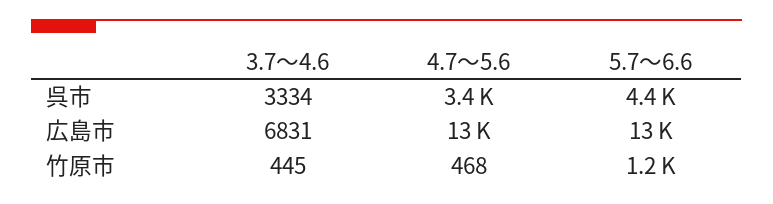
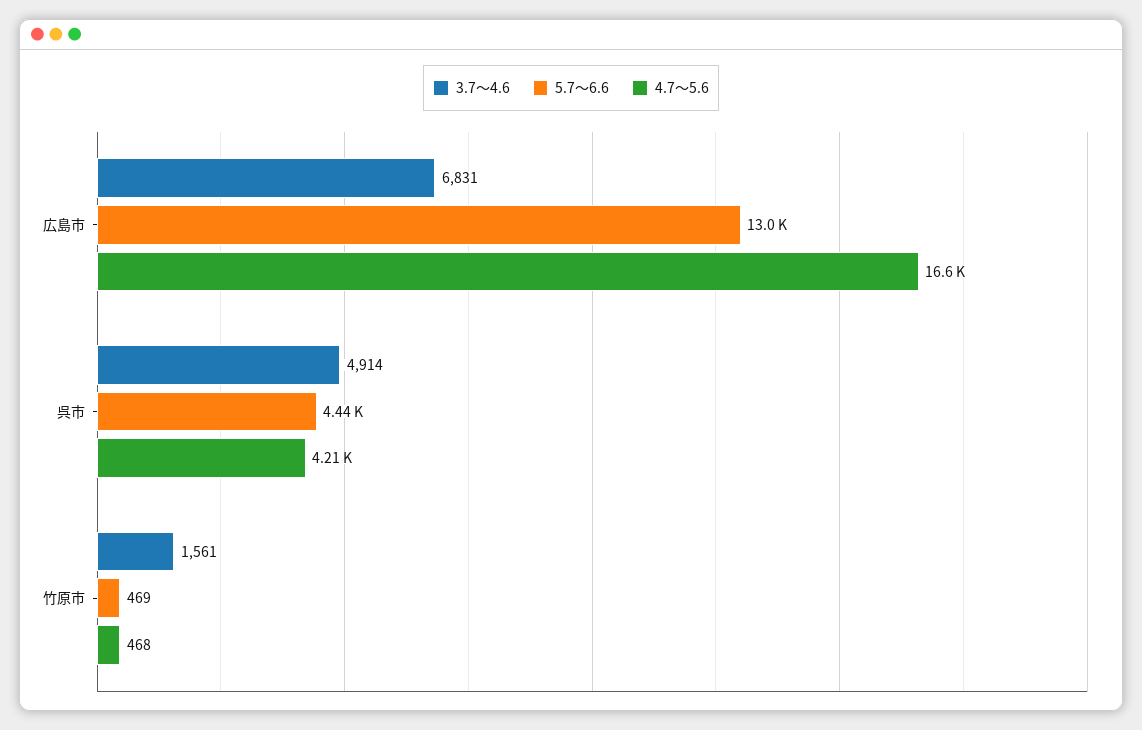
  {
    "3.7～4.6": {
-     "呉市": 3334,
+     "呉市": 4914,
      "広島市": 6831,
-     "竹原市": 445
+     "竹原市": 1561
    },
    "4.7～5.6": {
-     "呉市": 3400,
+     "呉市": 4210,
-     "広島市": 13000,
+     "広島市": 16600,
      "竹原市": 468
    },
    "5.7～6.6": {
      "呉市": 4440,
      "広島市": 13000,
-     "竹原市": 1200
+     "竹原市": 469
    }
  }

